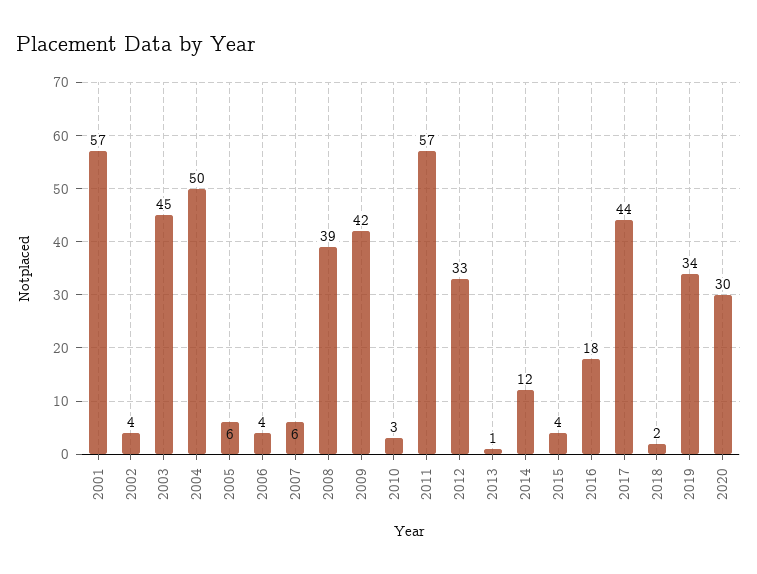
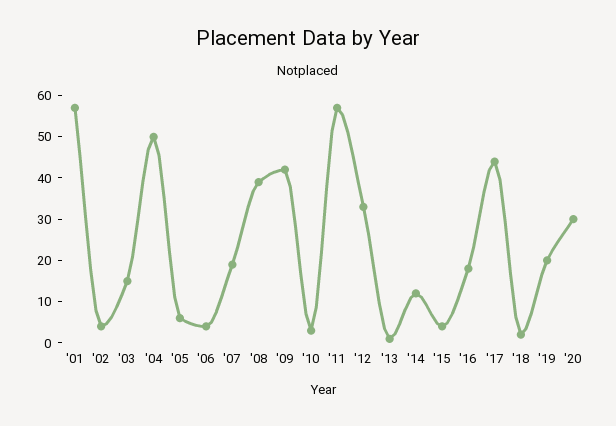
  {
    "2001": 57,
    "2002": 4,
-   "2003": 45,
+   "2003": 15,
    "2004": 50,
    "2005": 6,
    "2006": 4,
-   "2007": 6,
+   "2007": 20,
    "2008": 39,
    "2009": 42,
    "2010": 3,
    "2011": 57,
    "2012": 33,
    "2013": 1,
    "2014": 12,
    "2015": 4,
    "2016": 18,
    "2017": 44,
    "2018": 2,
-   "2019": 34,
+   "2019": 20,
    "2020": 30
  }

